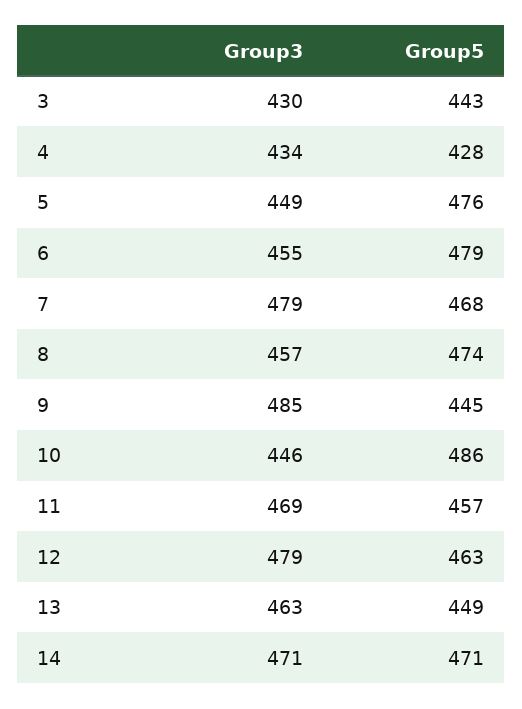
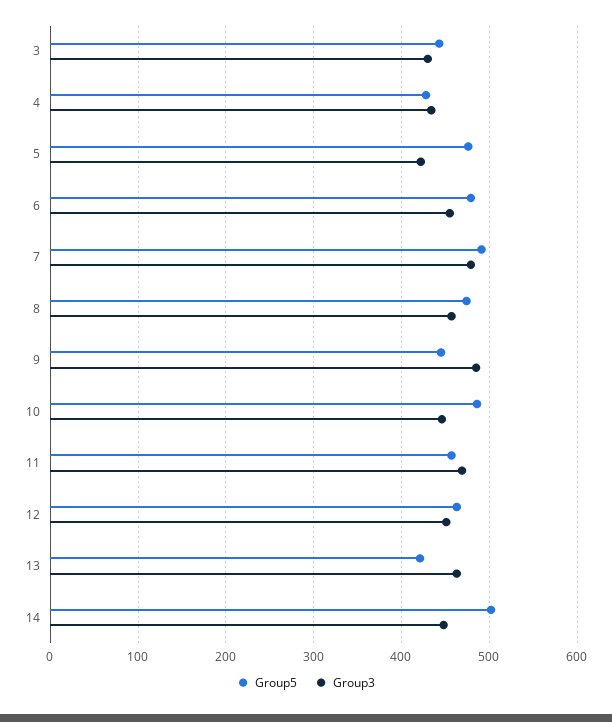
  {
    "Group3": {
      "3": 430,
      "4": 434,
-     "5": 449,
+     "5": 420,
      "6": 455,
      "7": 479,
      "8": 457,
      "9": 485,
      "10": 446,
      "11": 469,
-     "12": 479,
+     "12": 450,
      "13": 463,
-     "14": 471
+     "14": 450
    },
    "Group5": {
      "3": 443,
      "4": 428,
      "5": 476,
      "6": 479,
-     "7": 468,
+     "7": 490,
      "8": 474,
      "9": 445,
      "10": 486,
      "11": 457,
      "12": 463,
-     "13": 449,
+     "13": 420,
-     "14": 471
+     "14": 500
    }
  }

